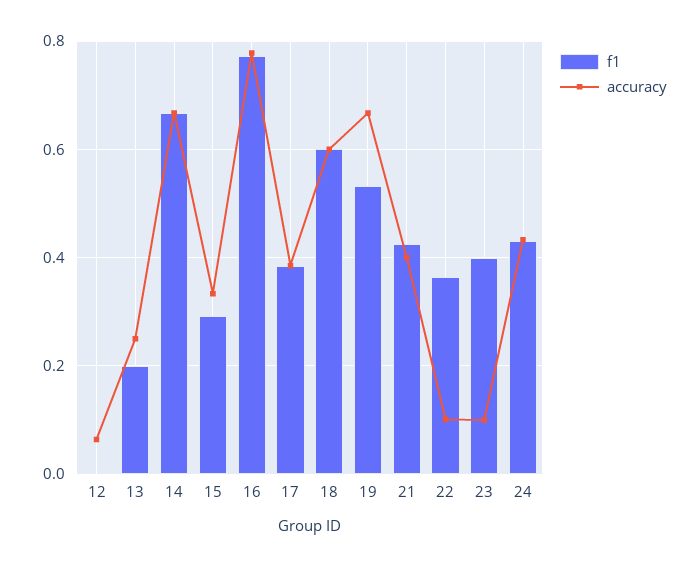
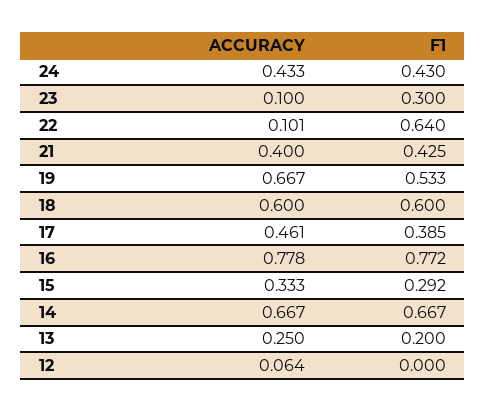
  {
    "f1": {
      "12": 0,
      "13": 0.2,
      "14": 0.667,
      "15": 0.292,
      "16": 0.772,
      "17": 0.385,
      "18": 0.6,
      "19": 0.533,
      "21": 0.425,
-     "22": 0.36,
+     "22": 0.64,
-     "23": 0.4,
+     "23": 0.3,
      "24": 0.43
    },
    "accuracy": {
      "12": 0.064,
      "13": 0.25,
      "14": 0.667,
      "15": 0.333,
      "16": 0.778,
-     "17": 0.38,
+     "17": 0.461,
      "18": 0.6,
      "19": 0.667,
      "21": 0.4,
      "22": 0.101,
      "23": 0.1,
      "24": 0.433
    }
  }

